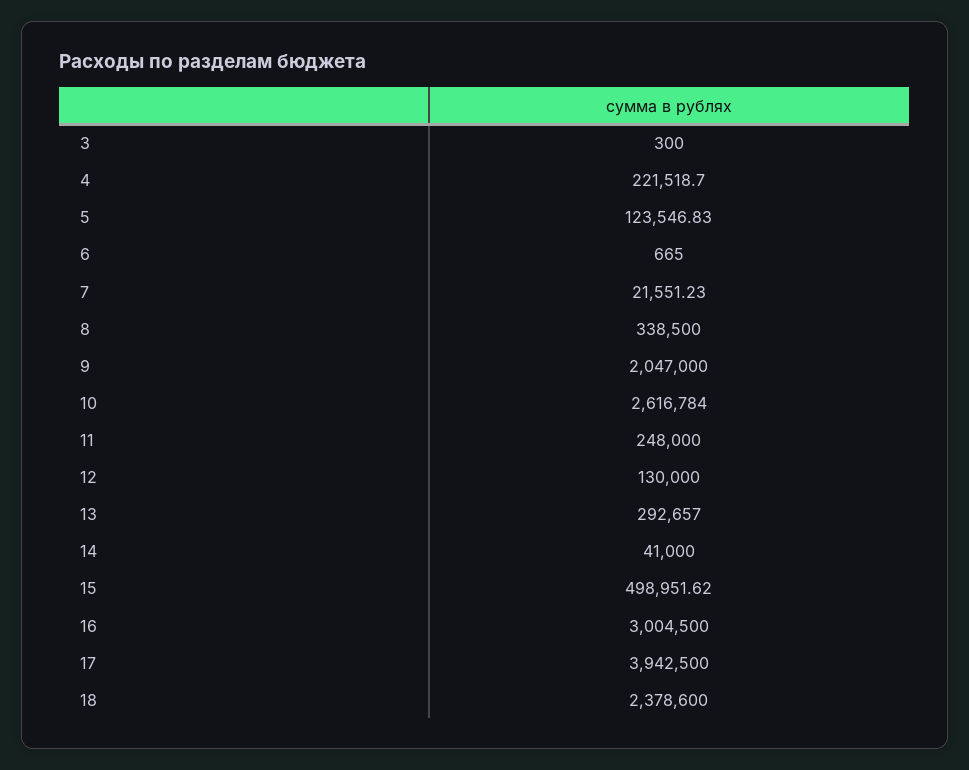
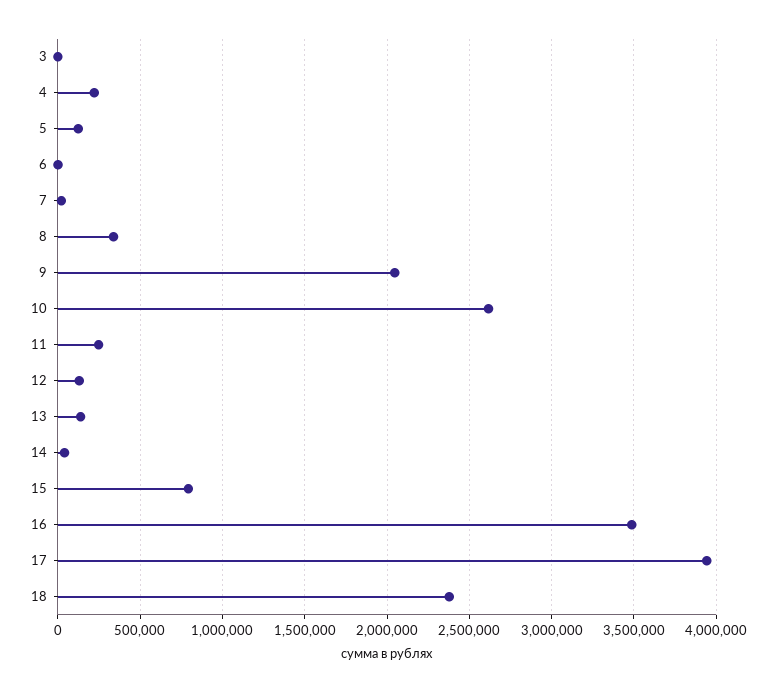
  {
    "3": 300,
    "4": 221518.7,
    "5": 123546.83,
    "6": 665,
    "7": 21551.23,
    "8": 338500,
    "9": 2047000,
    "10": 2616784,
    "11": 248000,
    "12": 130000,
-   "13": 292657,
+   "13": 150000,
    "14": 41000,
-   "15": 498951.62,
+   "15": 800000,
-   "16": 3004500,
+   "16": 3500000,
    "17": 3942500,
    "18": 2378600
  }

